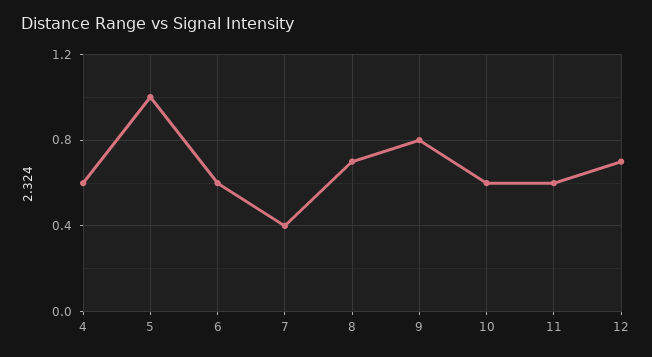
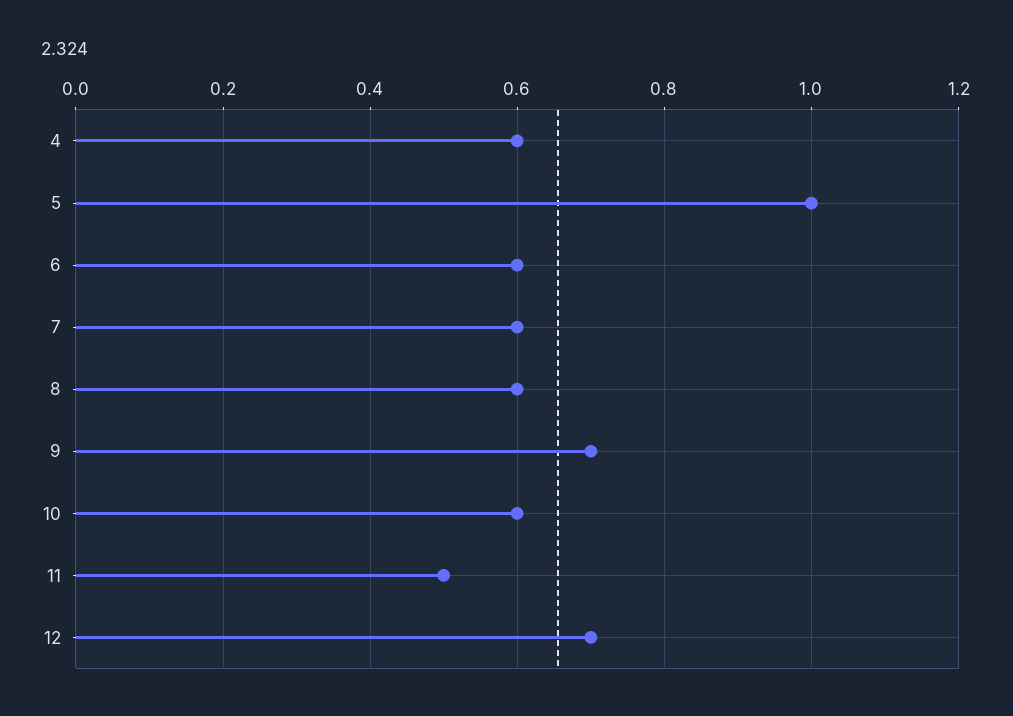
  {
    "4": 0.6,
    "5": 1,
    "6": 0.6,
-   "7": 0.4,
+   "7": 0.6,
-   "8": 0.7,
+   "8": 0.6,
-   "9": 0.8,
+   "9": 0.7,
    "10": 0.6,
-   "11": 0.6,
+   "11": 0.5,
    "12": 0.7
  }

